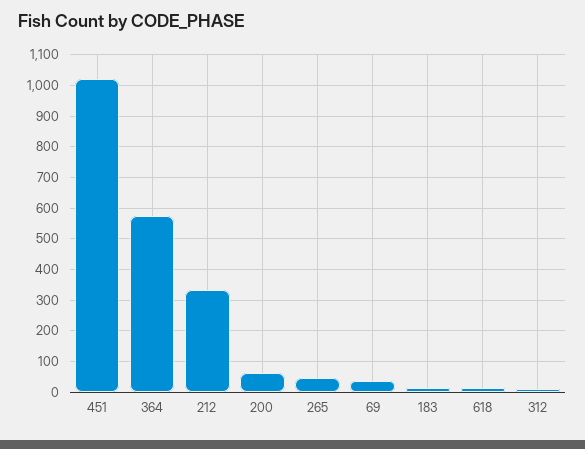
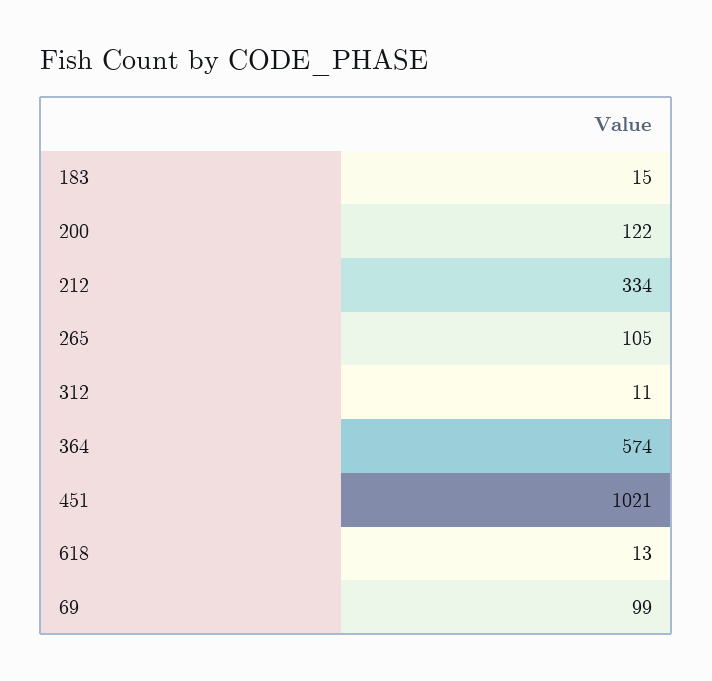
  {
    "451": 1021,
    "364": 574,
    "212": 334,
-   "200": 60,
+   "200": 122,
-   "265": 40,
+   "265": 105,
-   "69": 40,
+   "69": 99,
    "183": 15,
    "618": 13,
    "312": 11
  }

